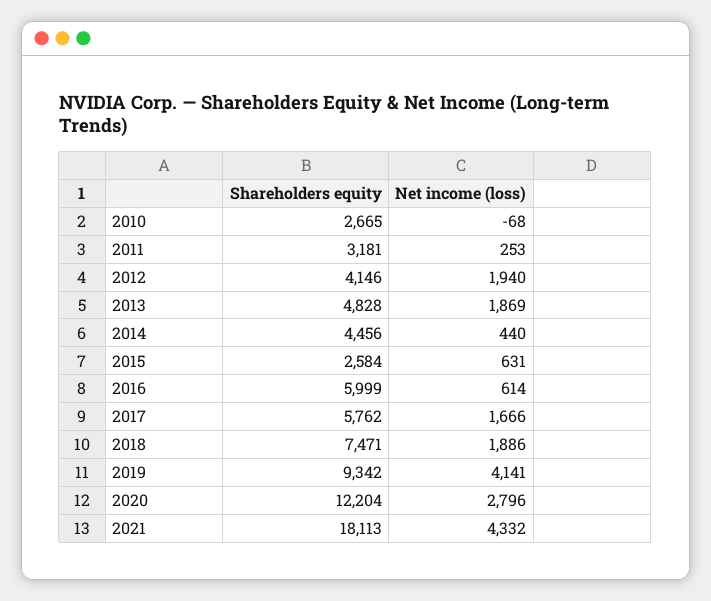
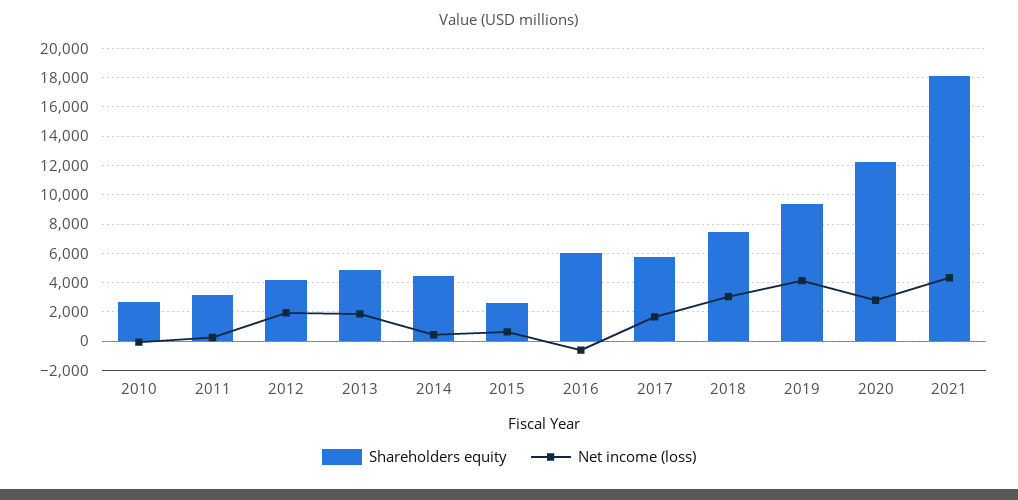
  {
    "Shareholders equity": {
      "2010": 2665,
      "2011": 3181,
      "2012": 4146,
      "2013": 4828,
      "2014": 4456,
      "2015": 2584,
      "2016": 5999,
      "2017": 5762,
      "2018": 7471,
      "2019": 9342,
      "2020": 12204,
      "2021": 18113
    },
    "Net income (loss)": {
      "2010": -68,
      "2011": 253,
      "2012": 1940,
      "2013": 1869,
      "2014": 440,
      "2015": 631,
-     "2016": 614,
+     "2016": -500,
      "2017": 1666,
-     "2018": 1886,
+     "2018": 3000,
      "2019": 4141,
      "2020": 2796,
      "2021": 4332
    }
  }

